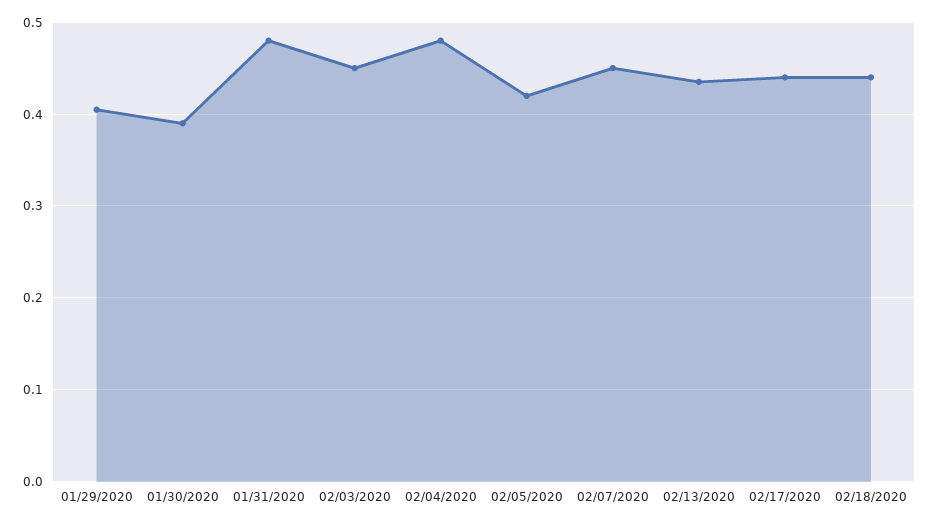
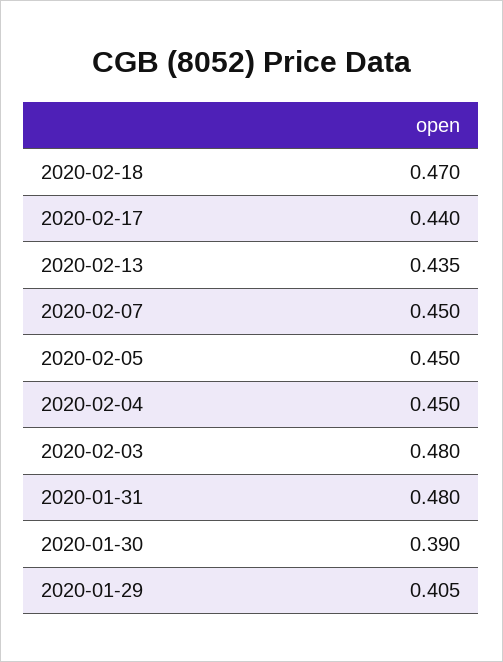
  {
    "01/29/2020": 0.405,
    "01/30/2020": 0.39,
    "01/31/2020": 0.48,
-   "02/03/2020": 0.45,
+   "02/03/2020": 0.48,
-   "02/04/2020": 0.48,
+   "02/04/2020": 0.45,
-   "02/05/2020": 0.42,
+   "02/05/2020": 0.45,
    "02/07/2020": 0.45,
    "02/13/2020": 0.435,
    "02/17/2020": 0.44,
-   "02/18/2020": 0.44
+   "02/18/2020": 0.47
  }

